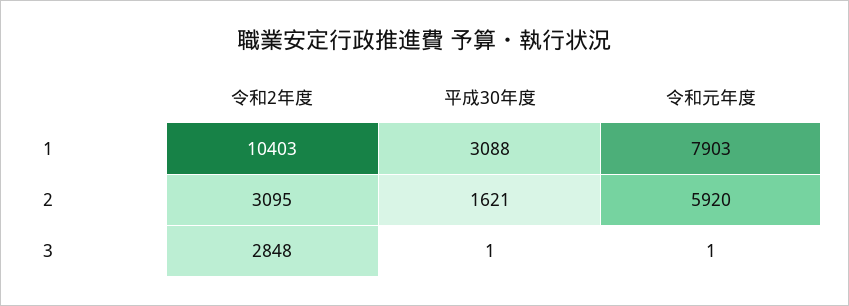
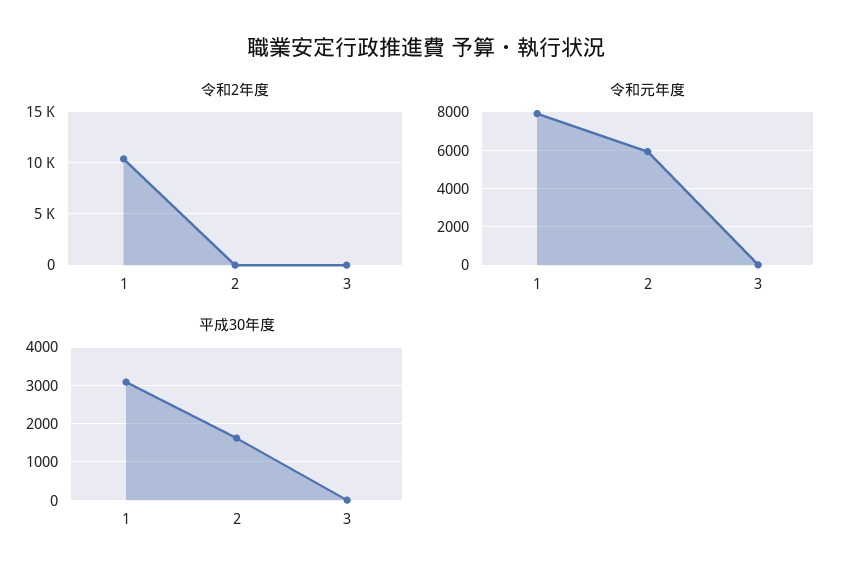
  {
    "令和2年度": {
      "1": 10403,
-     "2": 3095,
+     "2": 0,
-     "3": 2848
+     "3": 0
    },
    "平成30年度": {
      "1": 3088,
      "2": 1621,
      "3": 1
    },
    "令和元年度": {
      "1": 7903,
      "2": 5920,
      "3": 1
    }
  }

